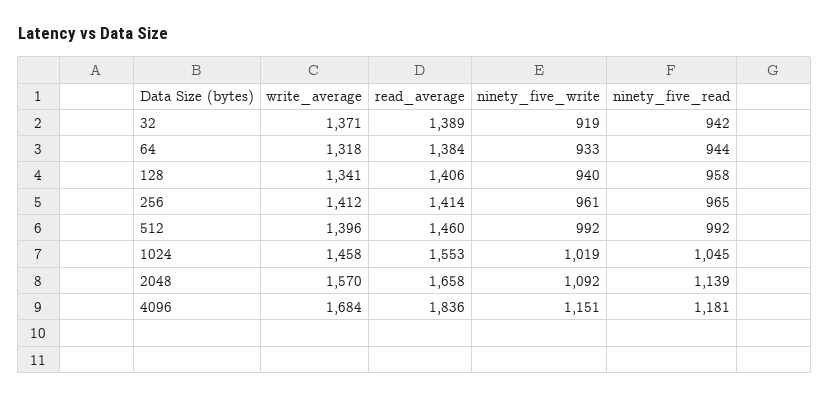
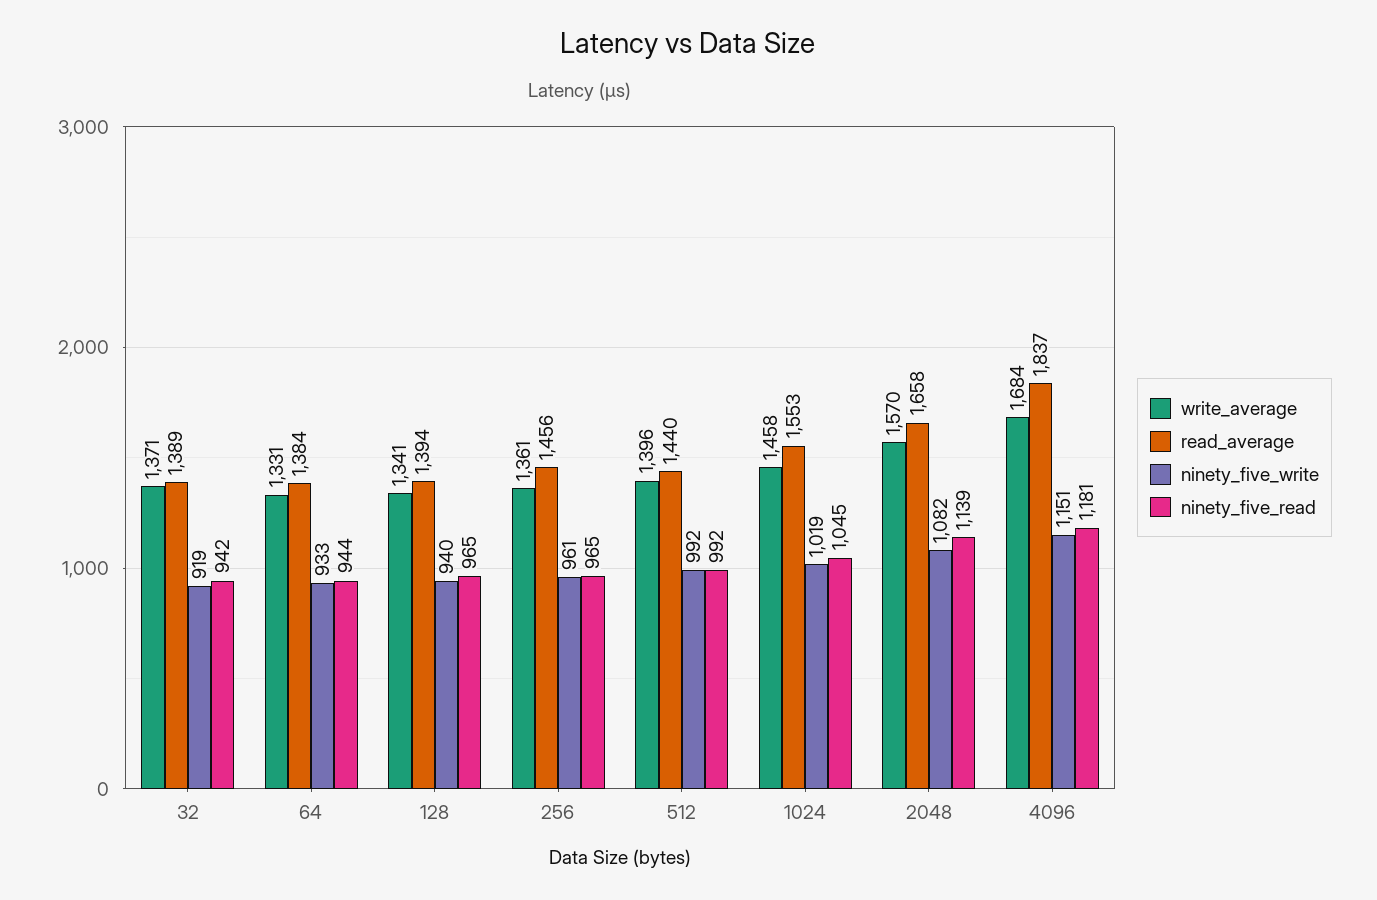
  {
    "write_average": {
      "32": 1371,
-     "64": 1318,
+     "64": 1331,
      "128": 1341,
-     "256": 1412,
+     "256": 1361,
      "512": 1396,
      "1024": 1458,
      "2048": 1570,
      "4096": 1684
    },
    "read_average": {
      "32": 1389,
      "64": 1384,
-     "128": 1406,
+     "128": 1394,
-     "256": 1414,
+     "256": 1456,
-     "512": 1460,
+     "512": 1440,
      "1024": 1553,
      "2048": 1658,
-     "4096": 1836
+     "4096": 1837
    },
    "ninety_five_write": {
      "32": 919,
      "64": 933,
      "128": 940,
      "256": 961,
      "512": 992,
      "1024": 1019,
-     "2048": 1092,
+     "2048": 1082,
      "4096": 1151
    },
    "ninety_five_read": {
      "32": 942,
      "64": 944,
-     "128": 958,
+     "128": 965,
      "256": 965,
      "512": 992,
      "1024": 1045,
      "2048": 1139,
      "4096": 1181
    }
  }

